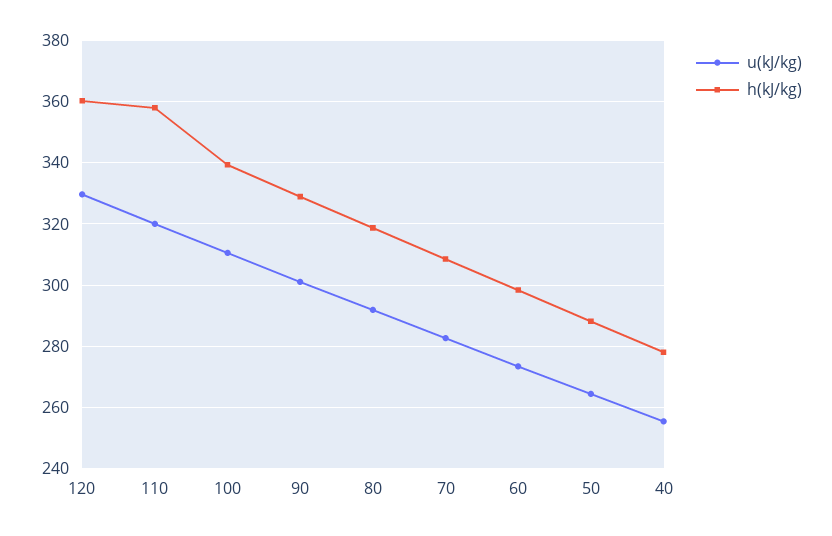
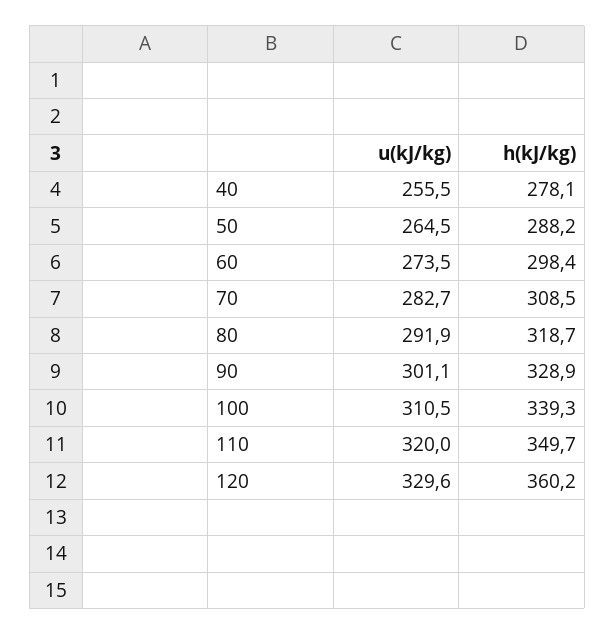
  {
    "u(kJ/kg)": {
      "120": 329.6,
      "110": 320,
      "100": 310.5,
      "90": 301.1,
      "80": 291.9,
      "70": 282.7,
      "60": 273.5,
      "50": 264.5,
      "40": 255.5
    },
    "h(kJ/kg)": {
      "120": 360.2,
-     "110": 358,
+     "110": 349.7,
      "100": 339.3,
      "90": 328.9,
      "80": 318.7,
      "70": 308.5,
      "60": 298.4,
      "50": 288.2,
      "40": 278.1
    }
  }

